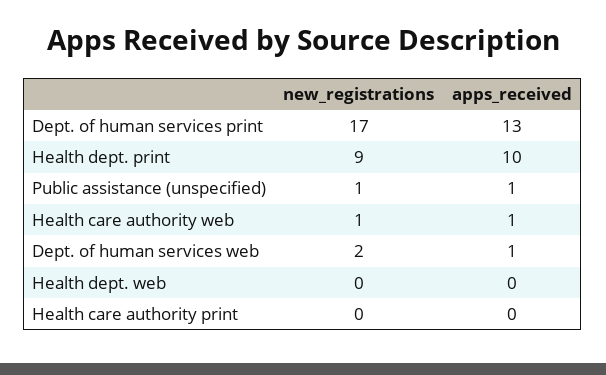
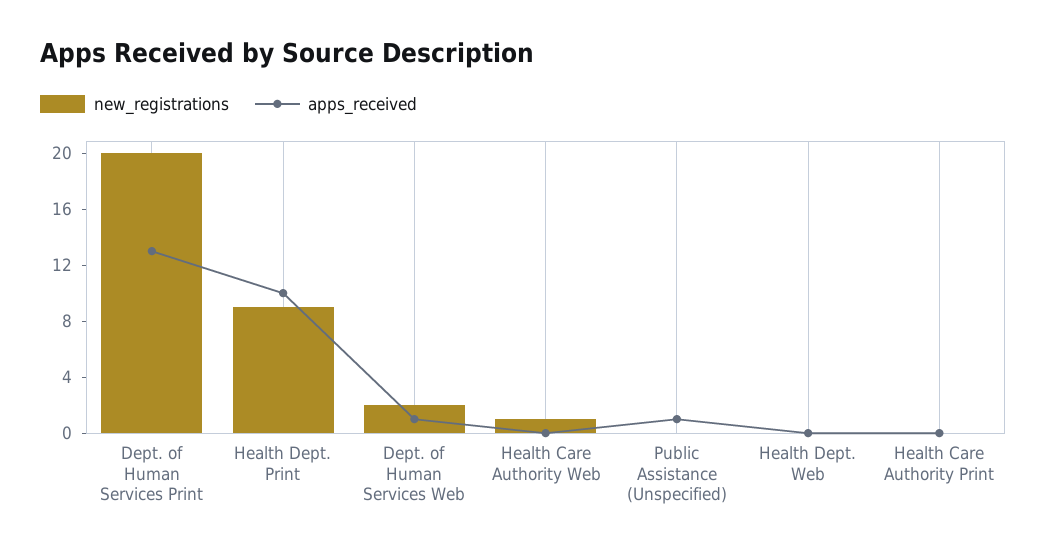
  {
    "new_registrations": {
-     "Dept. of human services print": 17,
+     "Dept. of human services print": 20,
      "Health dept. print": 9,
-     "Public assistance (unspecified)": 1,
+     "Public assistance (unspecified)": 0,
      "Health care authority web": 1,
      "Dept. of human services web": 2,
      "Health dept. web": 0,
      "Health care authority print": 0
    },
    "apps_received": {
      "Dept. of human services print": 13,
      "Health dept. print": 10,
      "Public assistance (unspecified)": 1,
-     "Health care authority web": 1,
+     "Health care authority web": 0,
      "Dept. of human services web": 1,
      "Health dept. web": 0,
      "Health care authority print": 0
    }
  }

